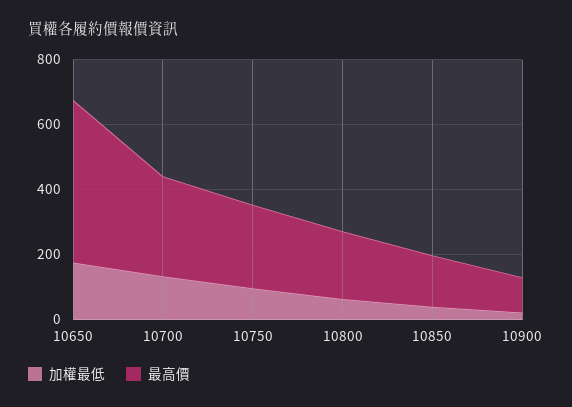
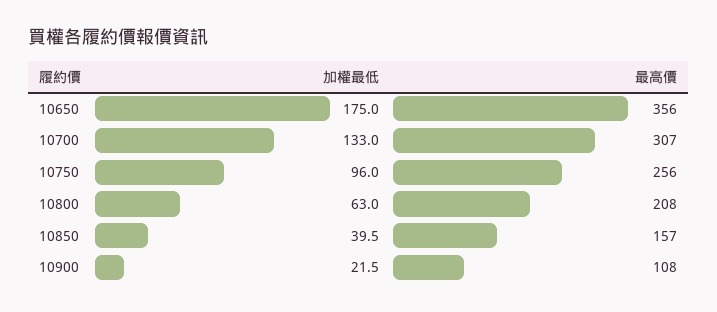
  {
    "加權最低": {
      "10650": 175,
      "10700": 133,
      "10750": 96,
      "10800": 63,
      "10850": 39.5,
      "10900": 21.5
    },
    "最高價": {
-     "10650": 500,
+     "10650": 356,
      "10700": 307,
      "10750": 256,
      "10800": 208,
      "10850": 157,
      "10900": 108
    }
  }

